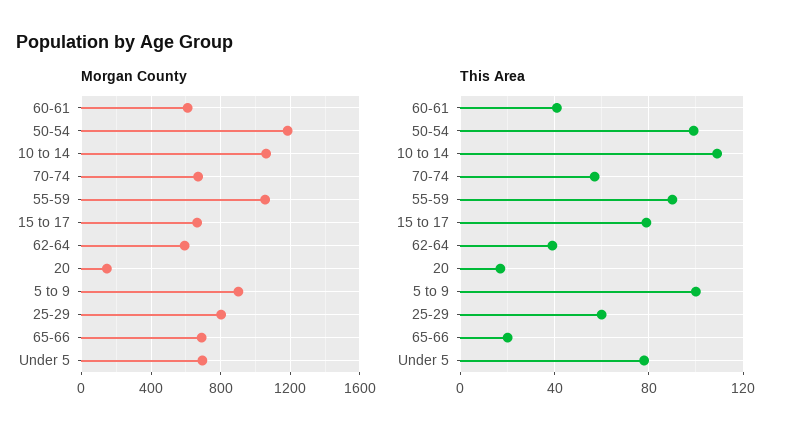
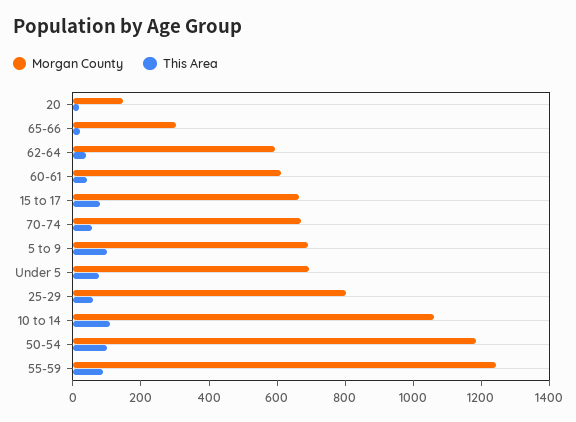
  {
    "Morgan County": {
      "60-61": 600,
      "50-54": 1200,
      "10 to 14": 1050,
      "70-74": 650,
-     "55-59": 1050,
+     "55-59": 1250,
      "15 to 17": 650,
      "62-64": 600,
      "20": 150,
-     "5 to 9": 900,
+     "5 to 9": 700,
      "25-29": 800,
-     "65-66": 700,
+     "65-66": 300,
      "Under 5": 700
    },
    "This Area": {
      "60-61": 40,
      "50-54": 100,
      "10 to 14": 110,
      "70-74": 55,
      "55-59": 90,
      "15 to 17": 80,
      "62-64": 40,
      "20": 15,
      "5 to 9": 100,
      "25-29": 60,
      "65-66": 20,
      "Under 5": 80
    }
  }

